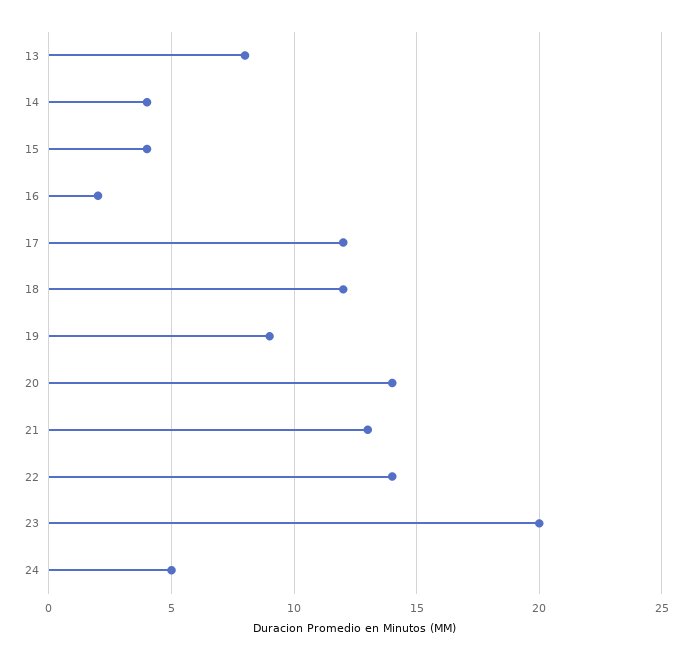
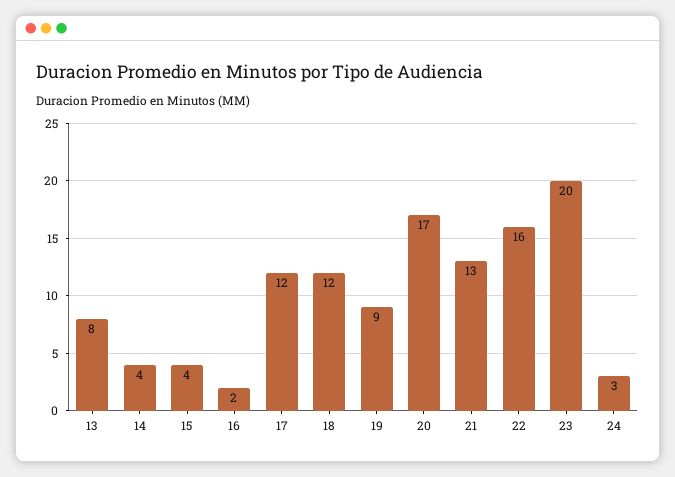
  {
    "13": 8,
    "14": 4,
    "15": 4,
    "16": 2,
    "17": 12,
    "18": 12,
    "19": 9,
-   "20": 14,
+   "20": 17,
    "21": 13,
-   "22": 14,
+   "22": 16,
    "23": 20,
-   "24": 5
+   "24": 3
  }

